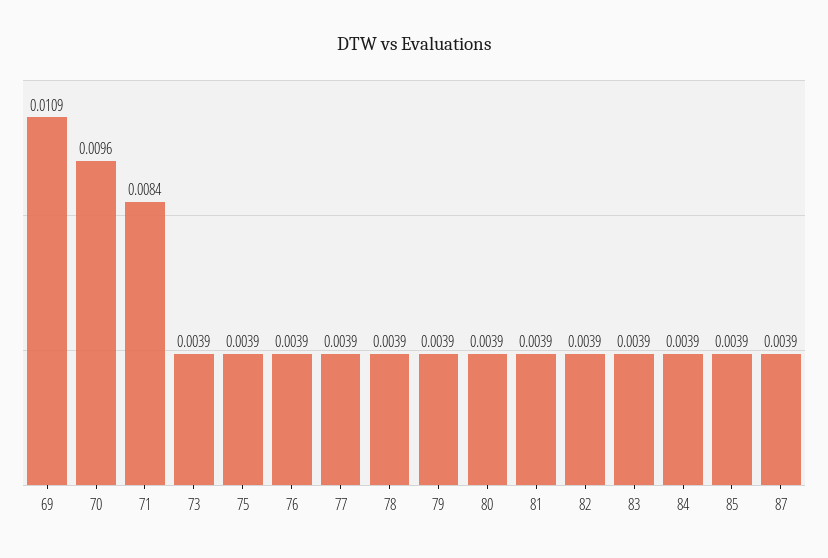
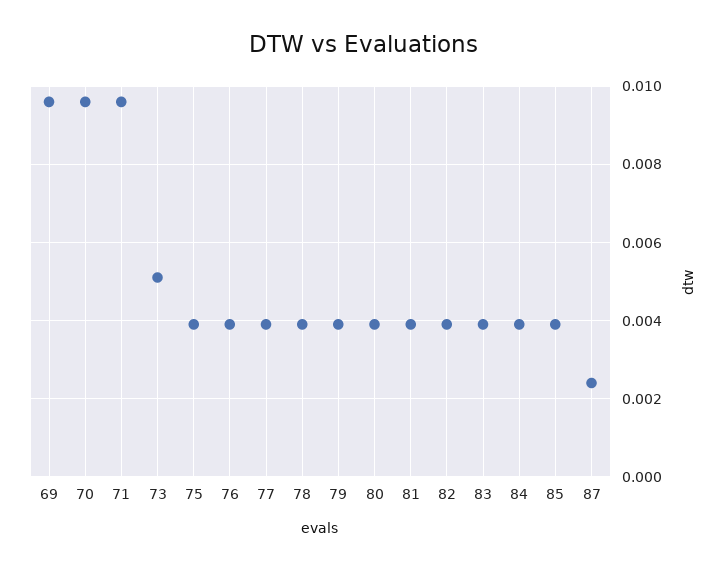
  {
-   "69": 0.0109,
+   "69": 0.0095,
    "70": 0.0096,
-   "71": 0.0084,
+   "71": 0.0095,
-   "73": 0.0039,
+   "73": 0.005,
    "75": 0.0039,
    "76": 0.0039,
    "77": 0.0039,
    "78": 0.0039,
    "79": 0.0039,
    "80": 0.0039,
    "81": 0.0039,
    "82": 0.0039,
    "83": 0.0039,
    "84": 0.0039,
    "85": 0.0039,
-   "87": 0.0039
+   "87": 0.0025
  }

